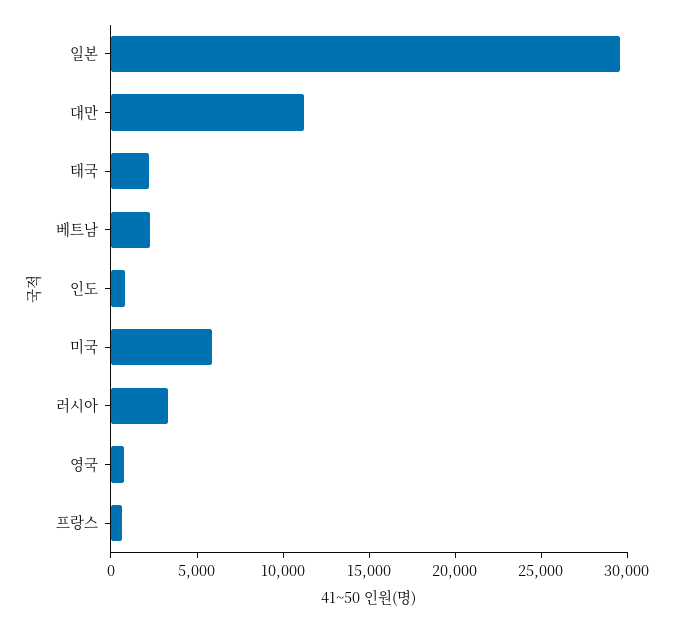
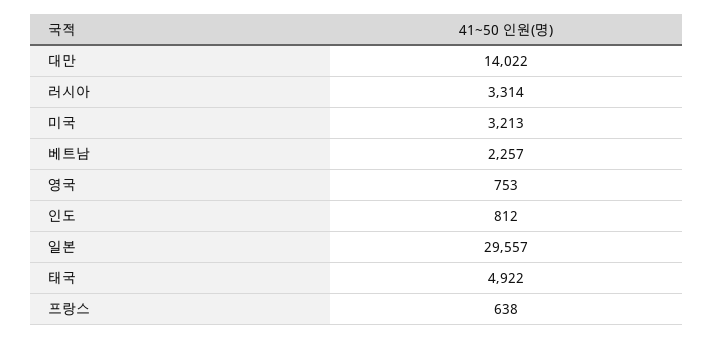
  {
    "일본": 29557,
-   "대만": 11000,
+   "대만": 14022,
-   "태국": 2000,
+   "태국": 4922,
    "베트남": 2257,
    "인도": 812,
-   "미국": 6000,
+   "미국": 3213,
    "러시아": 3314,
    "영국": 753,
    "프랑스": 638
  }

